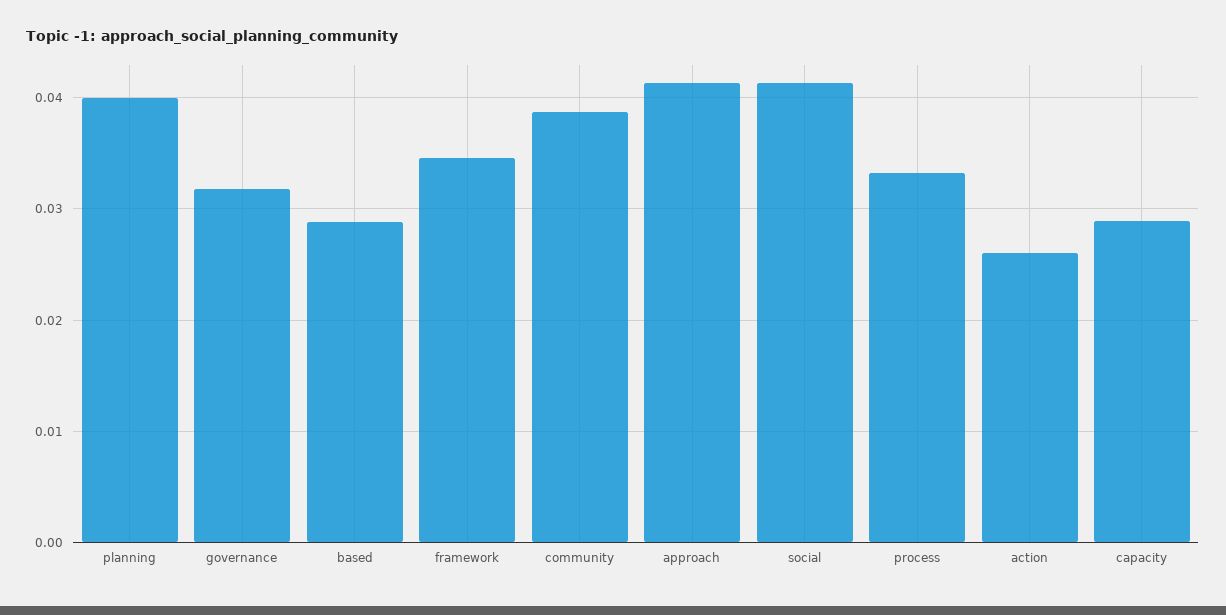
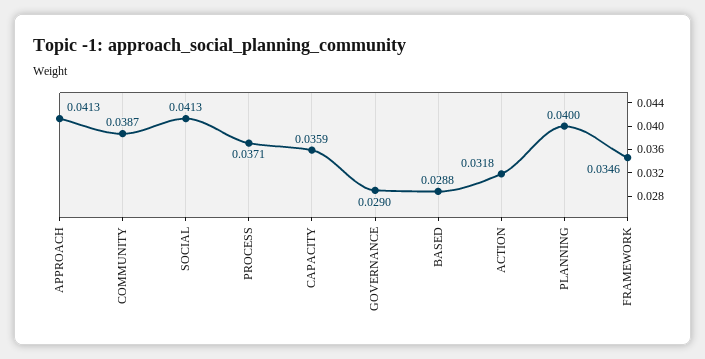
  {
    "planning": 0.04,
-   "governance": 0.032,
+   "governance": 0.029,
    "based": 0.0288,
    "framework": 0.0346,
    "community": 0.0387,
    "approach": 0.0413,
    "social": 0.0413,
-   "process": 0.033,
+   "process": 0.0371,
-   "action": 0.026,
+   "action": 0.0318,
-   "capacity": 0.029
+   "capacity": 0.0359
  }

